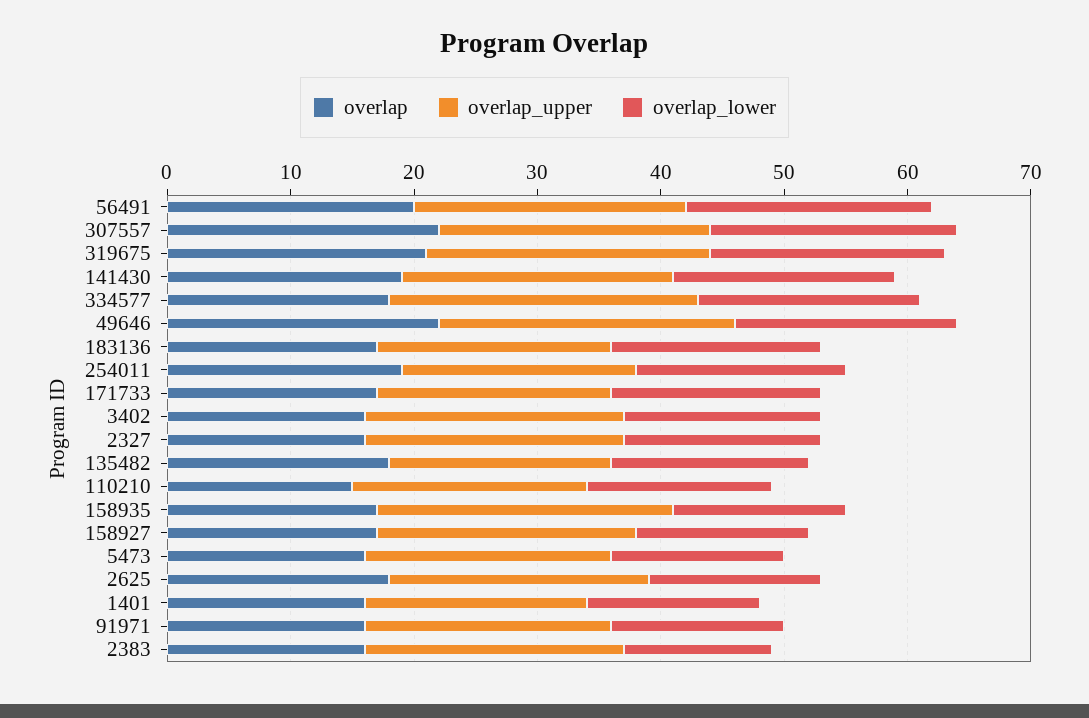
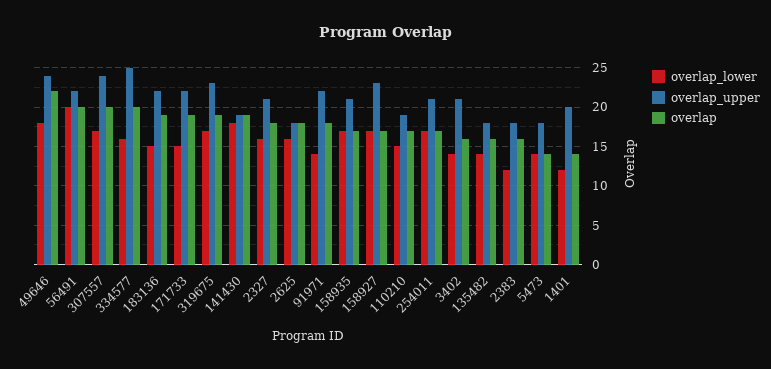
  {
    "overlap": {
      "56491": 20,
-     "307557": 22,
+     "307557": 20,
-     "319675": 21,
+     "319675": 19,
      "141430": 19,
-     "334577": 18,
+     "334577": 20,
      "49646": 22,
-     "183136": 17,
+     "183136": 19,
-     "254011": 19,
+     "254011": 17,
-     "171733": 17,
+     "171733": 19,
      "3402": 16,
-     "2327": 16,
+     "2327": 18,
-     "135482": 18,
+     "135482": 16,
-     "110210": 15,
+     "110210": 17,
      "158935": 17,
      "158927": 17,
-     "5473": 16,
+     "5473": 14,
      "2625": 18,
-     "1401": 16,
+     "1401": 14,
-     "91971": 16,
+     "91971": 18,
      "2383": 16
    },
    "overlap_upper": {
      "56491": 22,
-     "307557": 22,
+     "307557": 24,
      "319675": 23,
-     "141430": 22,
+     "141430": 19,
      "334577": 25,
      "49646": 24,
-     "183136": 19,
+     "183136": 22,
-     "254011": 19,
+     "254011": 21,
-     "171733": 19,
+     "171733": 22,
      "3402": 21,
      "2327": 21,
      "135482": 18,
      "110210": 19,
-     "158935": 24,
+     "158935": 21,
-     "158927": 21,
+     "158927": 23,
-     "5473": 20,
+     "5473": 18,
-     "2625": 21,
+     "2625": 18,
-     "1401": 18,
+     "1401": 20,
-     "91971": 20,
+     "91971": 22,
-     "2383": 21
+     "2383": 18
    },
    "overlap_lower": {
      "56491": 20,
-     "307557": 20,
+     "307557": 17,
-     "319675": 19,
+     "319675": 17,
      "141430": 18,
-     "334577": 18,
+     "334577": 16,
      "49646": 18,
-     "183136": 17,
+     "183136": 15,
      "254011": 17,
-     "171733": 17,
+     "171733": 15,
-     "3402": 16,
+     "3402": 14,
      "2327": 16,
-     "135482": 16,
+     "135482": 14,
      "110210": 15,
-     "158935": 14,
+     "158935": 17,
-     "158927": 14,
+     "158927": 17,
      "5473": 14,
-     "2625": 14,
+     "2625": 16,
-     "1401": 14,
+     "1401": 12,
      "91971": 14,
      "2383": 12
    }
  }

